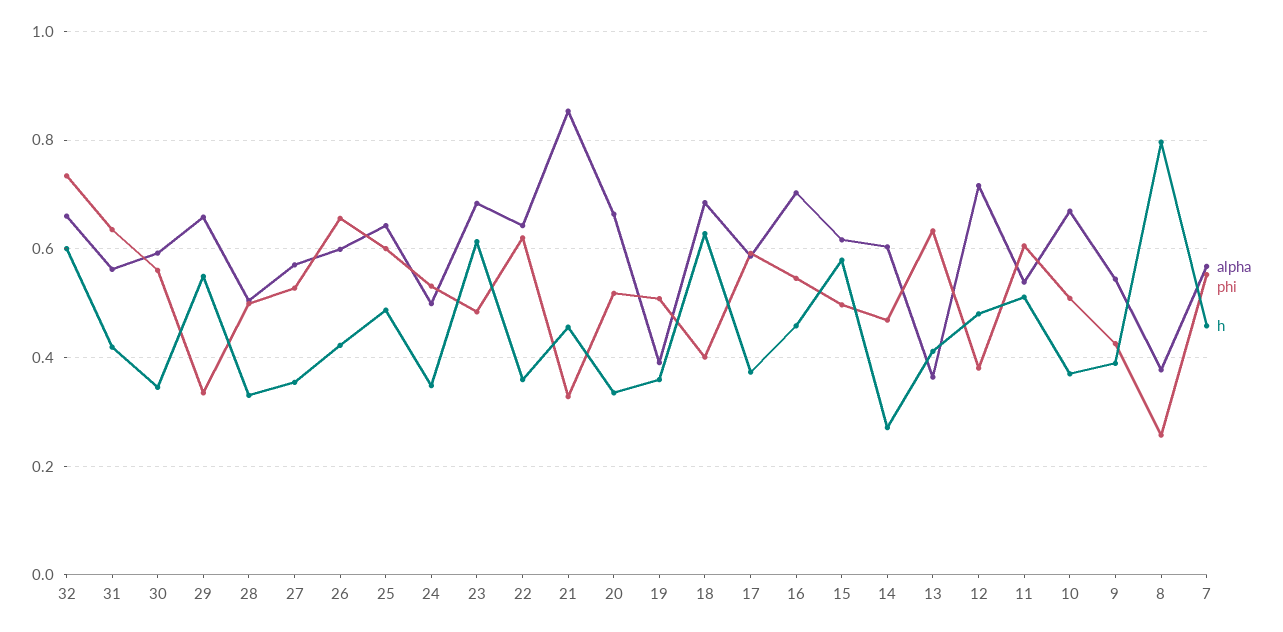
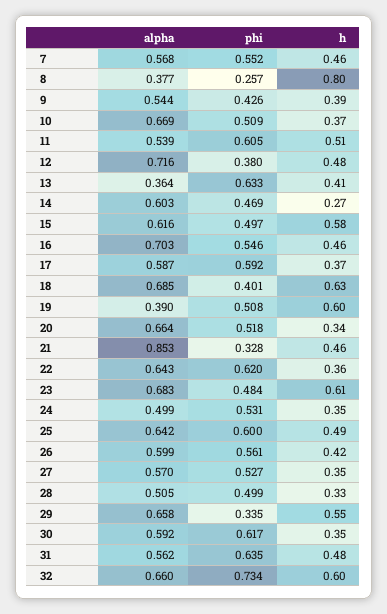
  {
    "alpha": {
      "32": 0.66,
      "31": 0.562,
      "30": 0.592,
      "29": 0.658,
      "28": 0.505,
      "27": 0.57,
      "26": 0.599,
      "25": 0.642,
      "24": 0.499,
      "23": 0.683,
      "22": 0.643,
      "21": 0.853,
      "20": 0.664,
      "19": 0.39,
      "18": 0.685,
      "17": 0.587,
      "16": 0.703,
      "15": 0.616,
      "14": 0.603,
      "13": 0.364,
      "12": 0.716,
      "11": 0.539,
      "10": 0.669,
      "9": 0.544,
      "8": 0.377,
      "7": 0.568
    },
    "phi": {
      "32": 0.734,
      "31": 0.635,
-     "30": 0.56,
+     "30": 0.617,
      "29": 0.335,
      "28": 0.499,
      "27": 0.527,
-     "26": 0.66,
+     "26": 0.561,
      "25": 0.6,
      "24": 0.531,
      "23": 0.484,
      "22": 0.62,
      "21": 0.328,
      "20": 0.518,
      "19": 0.508,
      "18": 0.401,
      "17": 0.592,
      "16": 0.546,
      "15": 0.497,
      "14": 0.469,
      "13": 0.633,
      "12": 0.38,
      "11": 0.605,
      "10": 0.509,
      "9": 0.426,
      "8": 0.257,
      "7": 0.552
    },
    "h": {
      "32": 0.6,
-     "31": 0.42,
+     "31": 0.48,
      "30": 0.35,
      "29": 0.55,
      "28": 0.33,
      "27": 0.35,
      "26": 0.42,
      "25": 0.49,
      "24": 0.35,
      "23": 0.61,
      "22": 0.36,
      "21": 0.46,
      "20": 0.34,
-     "19": 0.36,
+     "19": 0.6,
      "18": 0.63,
      "17": 0.37,
      "16": 0.46,
      "15": 0.58,
      "14": 0.27,
      "13": 0.41,
      "12": 0.48,
      "11": 0.51,
      "10": 0.37,
      "9": 0.39,
      "8": 0.8,
      "7": 0.46
    }
  }

